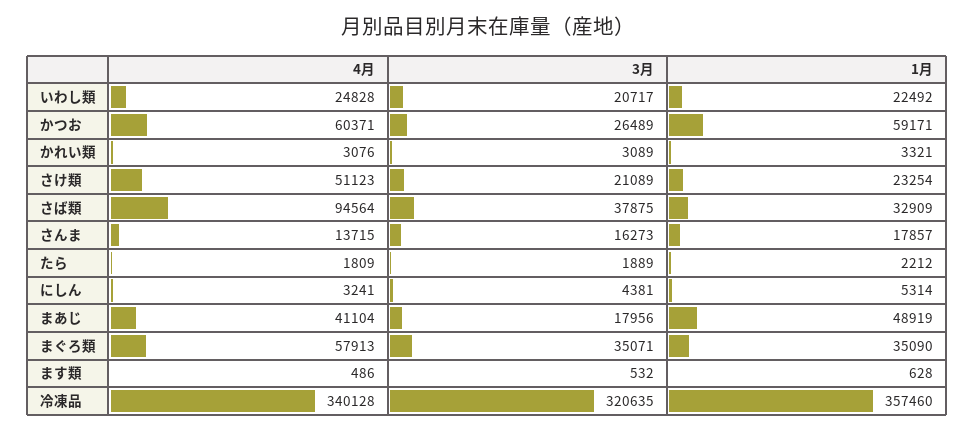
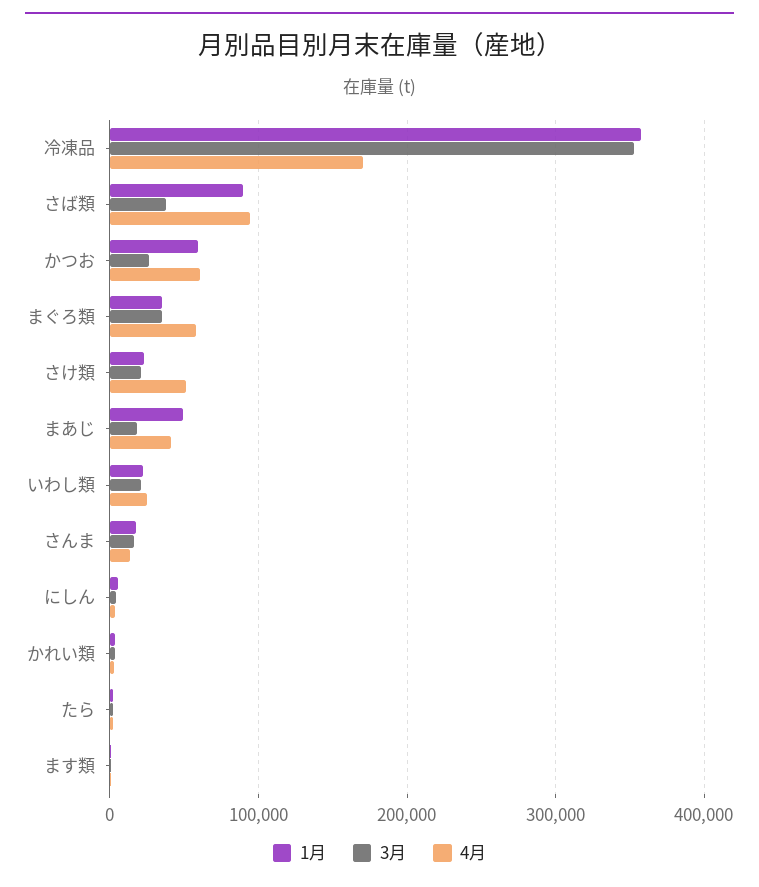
  {
    "4月": {
      "いわし類": 24828,
      "かつお": 60371,
      "かれい類": 3076,
      "さけ類": 51123,
      "さば類": 94564,
      "さんま": 13715,
      "たら": 1809,
      "にしん": 3241,
      "まあじ": 41104,
      "まぐろ類": 57913,
      "ます類": 486,
-     "冷凍品": 340128
+     "冷凍品": 170000
    },
    "3月": {
      "いわし類": 20717,
      "かつお": 26489,
      "かれい類": 3089,
      "さけ類": 21089,
      "さば類": 37875,
      "さんま": 16273,
      "たら": 1889,
      "にしん": 4381,
      "まあじ": 17956,
      "まぐろ類": 35071,
      "ます類": 532,
-     "冷凍品": 320635
+     "冷凍品": 350000
    },
    "1月": {
      "いわし類": 22492,
      "かつお": 59171,
      "かれい類": 3321,
      "さけ類": 23254,
-     "さば類": 32909,
+     "さば類": 90000,
      "さんま": 17857,
      "たら": 2212,
      "にしん": 5314,
      "まあじ": 48919,
      "まぐろ類": 35090,
      "ます類": 628,
      "冷凍品": 357460
    }
  }

